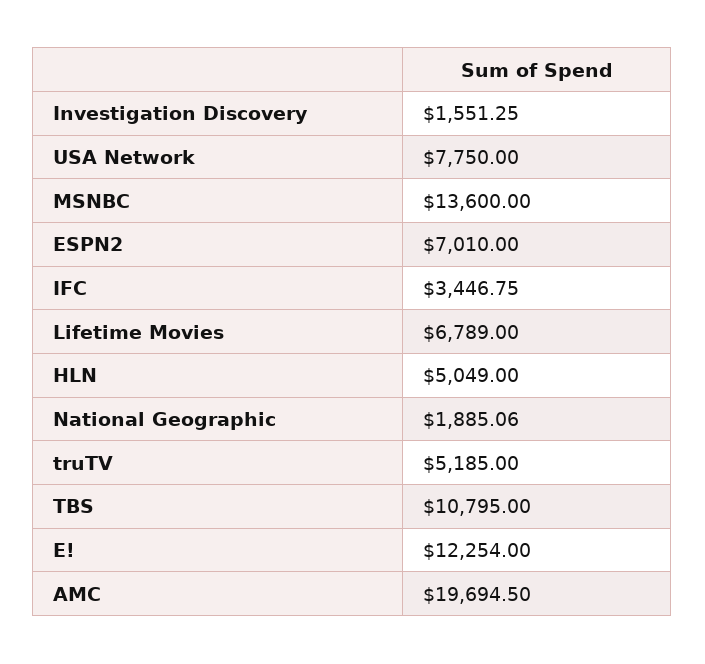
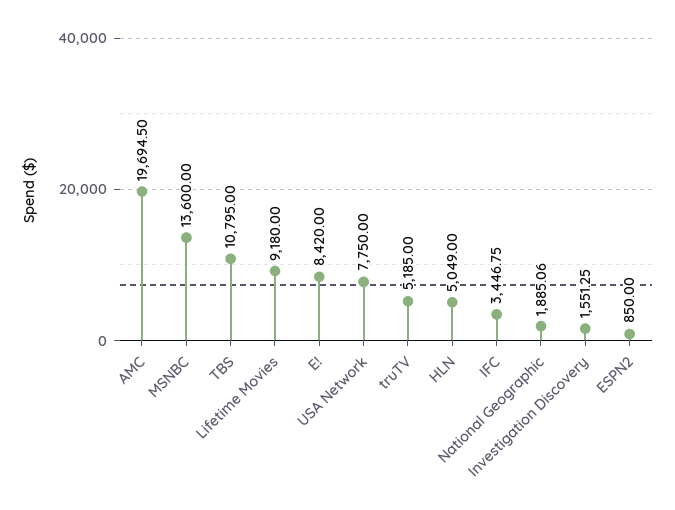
  {
    "Investigation Discovery": 1551.25,
    "USA Network": 7750,
    "MSNBC": 13600,
-   "ESPN2": 7010,
+   "ESPN2": 850,
    "IFC": 3446.75,
-   "Lifetime Movies": 6789,
+   "Lifetime Movies": 9180,
    "HLN": 5049,
    "National Geographic": 1885.06,
    "truTV": 5185,
    "TBS": 10795,
-   "E!": 12254,
+   "E!": 8420,
    "AMC": 19694.5
  }

